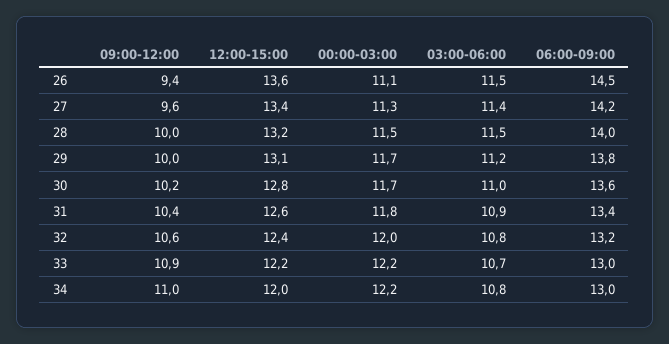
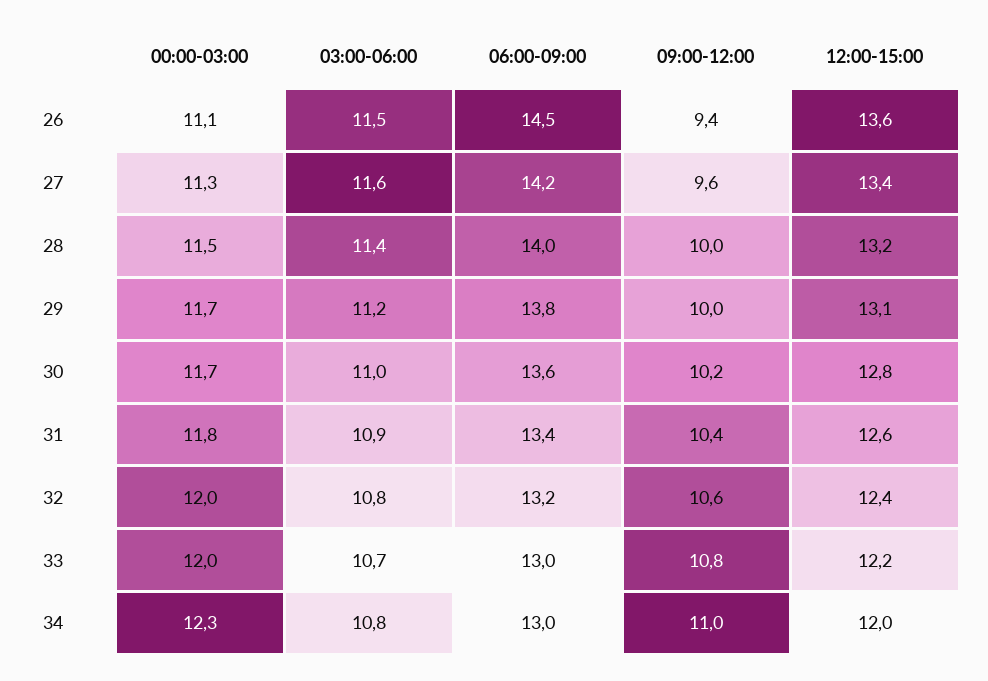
  {
    "09:00-12:00": {
      "26": 9.4,
      "27": 9.6,
      "28": 10,
      "29": 10,
      "30": 10.2,
      "31": 10.4,
      "32": 10.6,
-     "33": 10.9,
+     "33": 10.8,
      "34": 11
    },
    "12:00-15:00": {
      "26": 13.6,
      "27": 13.4,
      "28": 13.2,
      "29": 13.1,
      "30": 12.8,
      "31": 12.6,
      "32": 12.4,
      "33": 12.2,
      "34": 12
    },
    "00:00-03:00": {
      "26": 11.1,
      "27": 11.3,
      "28": 11.5,
      "29": 11.7,
      "30": 11.7,
      "31": 11.8,
      "32": 12,
-     "33": 12.2,
+     "33": 12,
-     "34": 12.2
+     "34": 12.3
    },
    "03:00-06:00": {
      "26": 11.5,
-     "27": 11.4,
+     "27": 11.6,
-     "28": 11.5,
+     "28": 11.4,
      "29": 11.2,
      "30": 11,
      "31": 10.9,
      "32": 10.8,
      "33": 10.7,
      "34": 10.8
    },
    "06:00-09:00": {
      "26": 14.5,
      "27": 14.2,
      "28": 14,
      "29": 13.8,
      "30": 13.6,
      "31": 13.4,
      "32": 13.2,
      "33": 13,
      "34": 13
    }
  }

